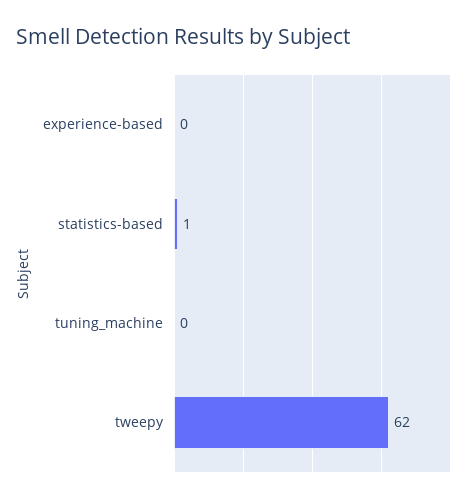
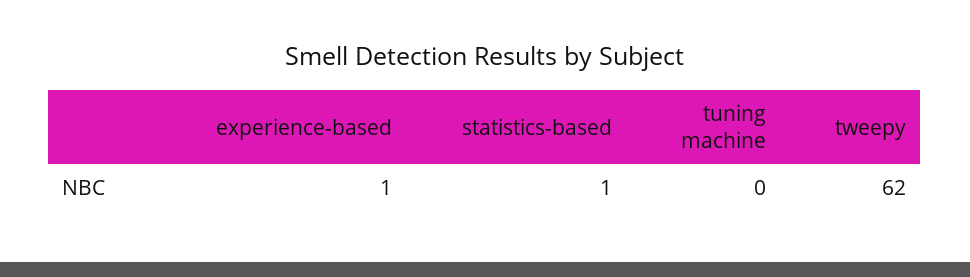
  {
-   "experience-based": 0,
+   "experience-based": 1,
    "statistics-based": 1,
    "tuning_machine": 0,
    "tweepy": 62
  }

